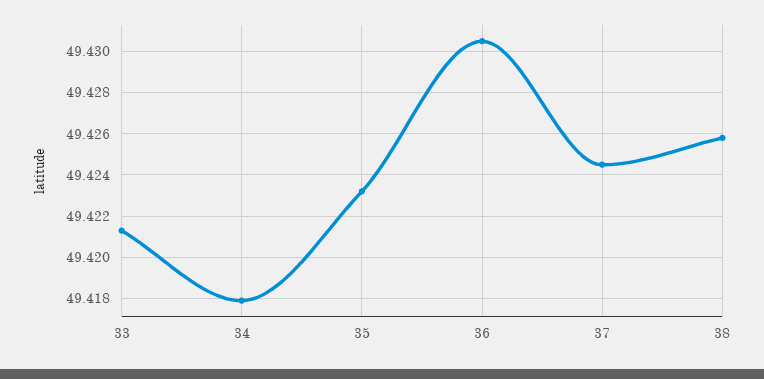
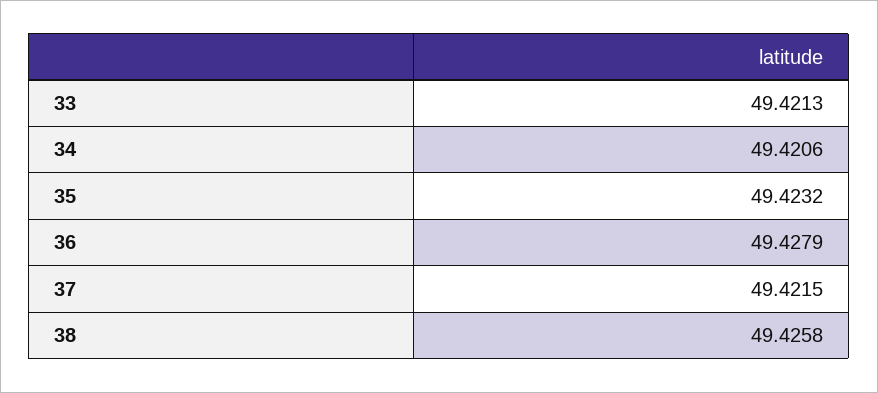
  {
    "33": 49.4213,
-   "34": 49.418,
+   "34": 49.4206,
    "35": 49.4232,
-   "36": 49.4305,
+   "36": 49.4279,
-   "37": 49.4245,
+   "37": 49.4215,
    "38": 49.4258
  }

